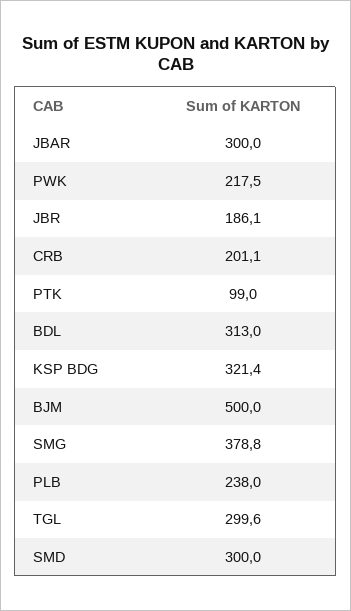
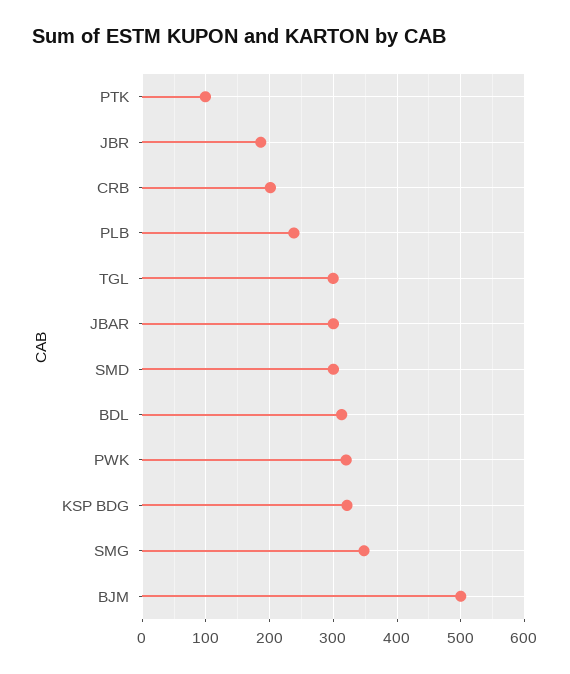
  {
    "JBAR": 300,
-   "PWK": 217.5,
+   "PWK": 320,
    "JBR": 186.1,
    "CRB": 201.1,
    "PTK": 99,
    "BDL": 313,
    "KSP BDG": 321.4,
    "BJM": 500,
-   "SMG": 378.8,
+   "SMG": 350,
    "PLB": 238,
    "TGL": 299.6,
    "SMD": 300
  }

